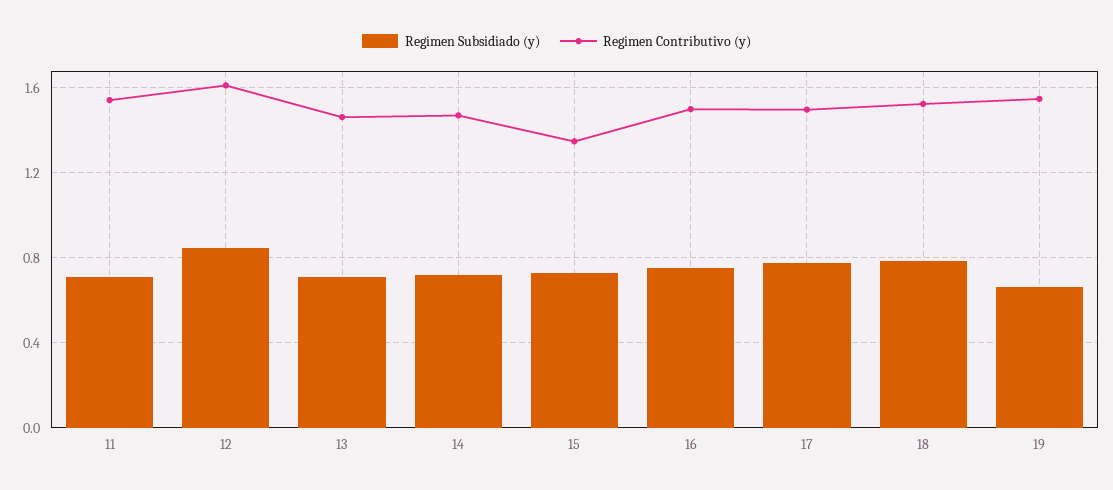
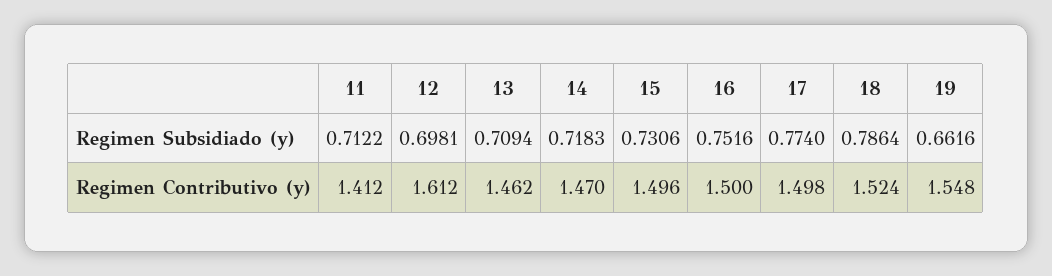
  {
    "Regimen Subsidiado (y)": {
      "11": 0.7122,
-     "12": 0.85,
+     "12": 0.6981,
      "13": 0.7094,
      "14": 0.7183,
      "15": 0.7306,
      "16": 0.7516,
      "17": 0.774,
      "18": 0.7864,
      "19": 0.6616
    },
    "Regimen Contributivo (y)": {
-     "11": 1.55,
+     "11": 1.412,
      "12": 1.612,
      "13": 1.462,
      "14": 1.47,
-     "15": 1.35,
+     "15": 1.496,
      "16": 1.5,
      "17": 1.498,
      "18": 1.524,
      "19": 1.548
    }
  }

